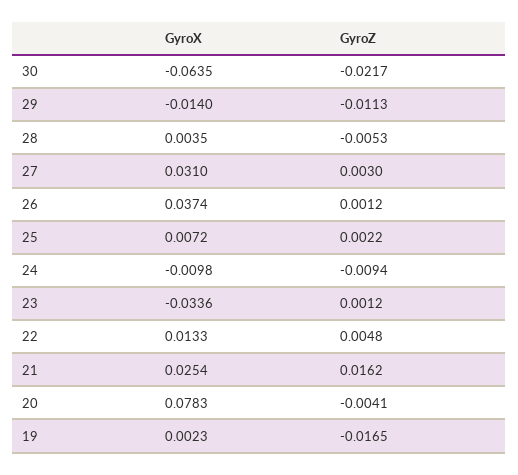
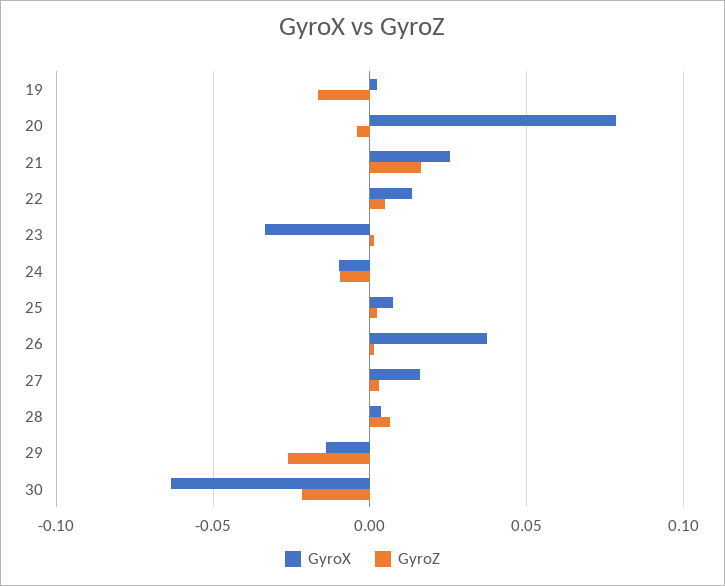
  {
    "GyroX": {
      "30": -0.0635,
      "29": -0.014,
      "28": 0.0035,
-     "27": 0.031,
+     "27": 0.015,
      "26": 0.0374,
      "25": 0.0072,
      "24": -0.0098,
      "23": -0.0336,
      "22": 0.0133,
      "21": 0.0254,
      "20": 0.0783,
      "19": 0.0023
    },
    "GyroZ": {
      "30": -0.0217,
-     "29": -0.0113,
+     "29": -0.025,
-     "28": -0.0053,
+     "28": 0.005,
      "27": 0.003,
      "26": 0.0012,
      "25": 0.0022,
      "24": -0.0094,
      "23": 0.0012,
      "22": 0.0048,
      "21": 0.0162,
      "20": -0.0041,
      "19": -0.0165
    }
  }

